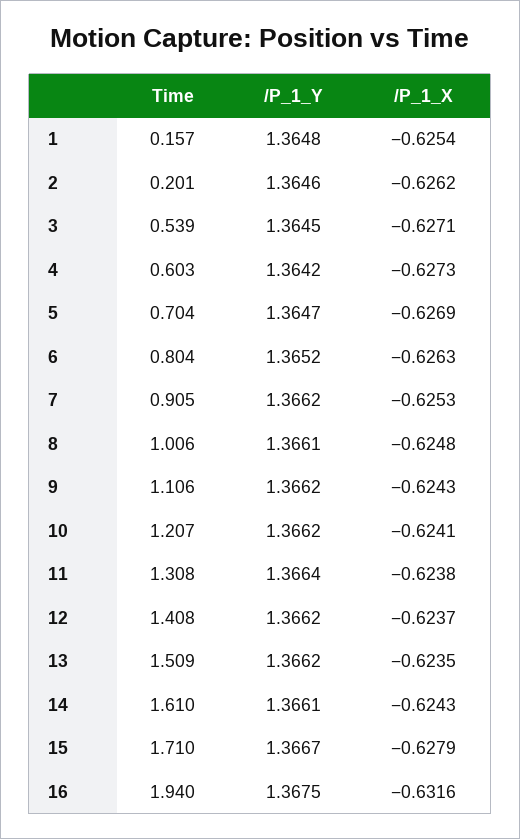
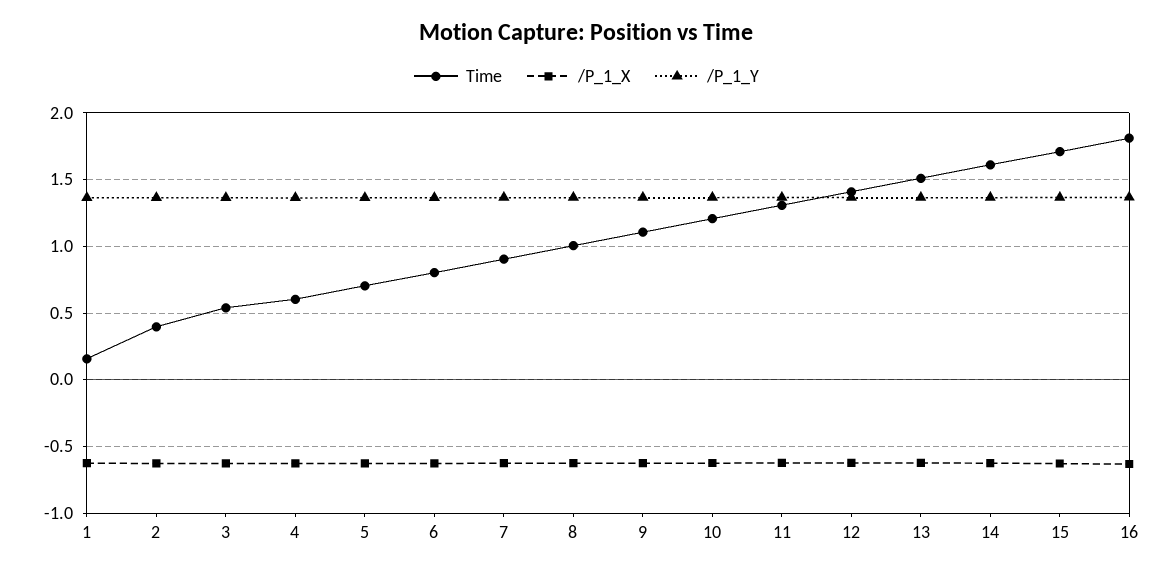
  {
    "Time": {
      "1": 0.157,
-     "2": 0.201,
+     "2": 0.4,
      "3": 0.539,
      "4": 0.603,
      "5": 0.704,
      "6": 0.804,
      "7": 0.905,
      "8": 1.006,
      "9": 1.106,
      "10": 1.207,
      "11": 1.308,
      "12": 1.408,
      "13": 1.509,
      "14": 1.61,
      "15": 1.71,
-     "16": 1.94
+     "16": 1.8
    },
    "/P_1_Y": {
      "1": 1.3648,
      "2": 1.3646,
      "3": 1.3645,
      "4": 1.3642,
      "5": 1.3647,
      "6": 1.3652,
      "7": 1.3662,
      "8": 1.3661,
      "9": 1.3662,
      "10": 1.3662,
      "11": 1.3664,
      "12": 1.3662,
      "13": 1.3662,
      "14": 1.3661,
      "15": 1.3667,
      "16": 1.3675
    },
    "/P_1_X": {
      "1": -0.6254,
      "2": -0.6262,
      "3": -0.6271,
      "4": -0.6273,
      "5": -0.6269,
      "6": -0.6263,
      "7": -0.6253,
      "8": -0.6248,
      "9": -0.6243,
      "10": -0.6241,
      "11": -0.6238,
      "12": -0.6237,
      "13": -0.6235,
      "14": -0.6243,
      "15": -0.6279,
      "16": -0.6316
    }
  }

